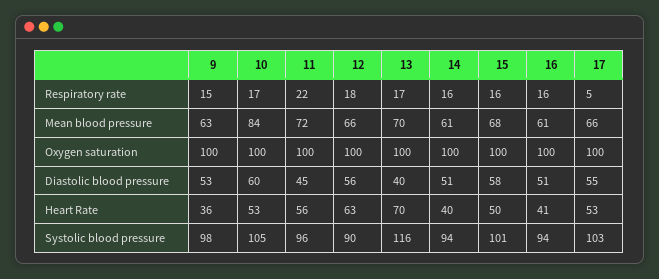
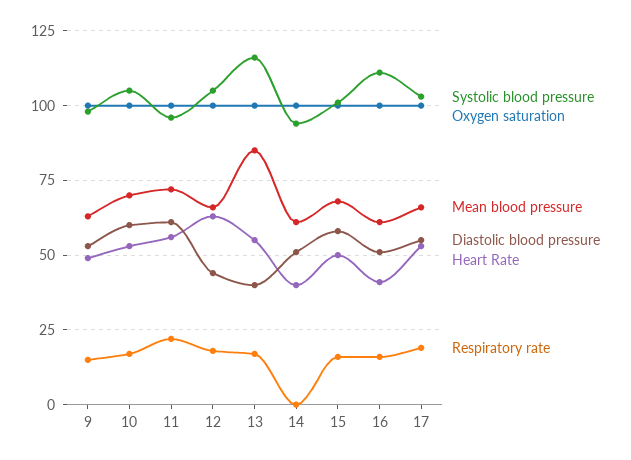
  {
    "Respiratory rate": {
      "9": 15,
      "10": 17,
      "11": 22,
      "12": 18,
      "13": 17,
-     "14": 16,
+     "14": 0,
      "15": 16,
      "16": 16,
-     "17": 5
+     "17": 20
    },
    "Mean blood pressure": {
      "9": 63,
-     "10": 84,
+     "10": 70,
      "11": 72,
      "12": 66,
-     "13": 70,
+     "13": 85,
      "14": 61,
      "15": 68,
      "16": 61,
      "17": 66
    },
    "Oxygen saturation": {
      "9": 100,
      "10": 100,
      "11": 100,
      "12": 100,
      "13": 100,
      "14": 100,
      "15": 100,
      "16": 100,
      "17": 100
    },
    "Diastolic blood pressure": {
      "9": 53,
      "10": 60,
-     "11": 45,
+     "11": 60,
-     "12": 56,
+     "12": 45,
      "13": 40,
      "14": 51,
      "15": 58,
      "16": 51,
      "17": 55
    },
    "Heart Rate": {
-     "9": 36,
+     "9": 50,
      "10": 53,
      "11": 56,
      "12": 63,
-     "13": 70,
+     "13": 55,
      "14": 40,
      "15": 50,
      "16": 41,
      "17": 53
    },
    "Systolic blood pressure": {
      "9": 98,
      "10": 105,
      "11": 96,
-     "12": 90,
+     "12": 105,
      "13": 116,
      "14": 94,
      "15": 101,
-     "16": 94,
+     "16": 110,
      "17": 103
    }
  }

